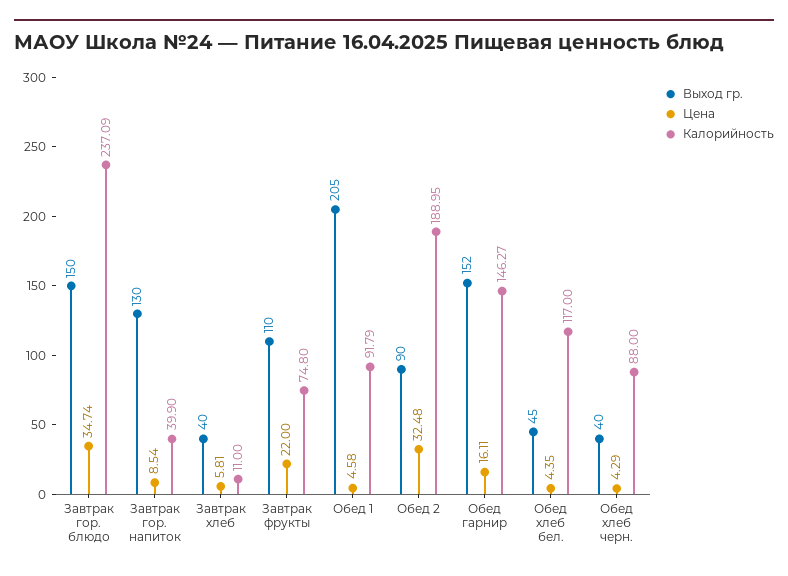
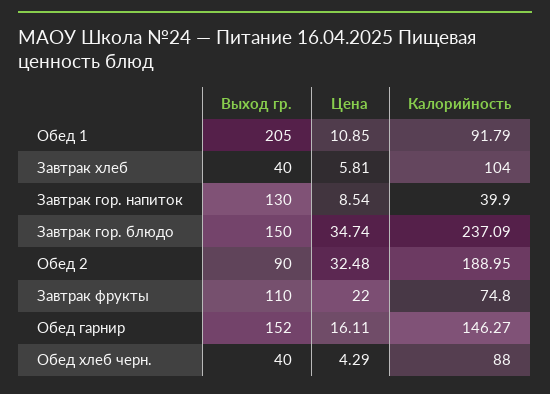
  {
    "Выход гр.": {
      "Завтрак гор. блюдо": 150,
      "Завтрак гор. напиток": 130,
      "Завтрак хлеб": 40,
      "Завтрак фрукты": 110,
      "Обед 1": 205,
      "Обед 2": 90,
      "Обед гарнир": 152,
-     "Обед хлеб бел.": 45,
      "Обед хлеб черн.": 40
    },
    "Цена": {
      "Завтрак гор. блюдо": 34.74,
      "Завтрак гор. напиток": 8.54,
      "Завтрак хлеб": 5.81,
      "Завтрак фрукты": 22,
-     "Обед 1": 4.58,
+     "Обед 1": 10.85,
      "Обед 2": 32.48,
      "Обед гарнир": 16.11,
-     "Обед хлеб бел.": 4.35,
      "Обед хлеб черн.": 4.29
    },
    "Калорийность": {
      "Завтрак гор. блюдо": 237.09,
      "Завтрак гор. напиток": 39.9,
-     "Завтрак хлеб": 11,
+     "Завтрак хлеб": 104,
      "Завтрак фрукты": 74.8,
      "Обед 1": 91.79,
      "Обед 2": 188.95,
      "Обед гарнир": 146.27,
-     "Обед хлеб бел.": 117,
      "Обед хлеб черн.": 88
    }
  }

